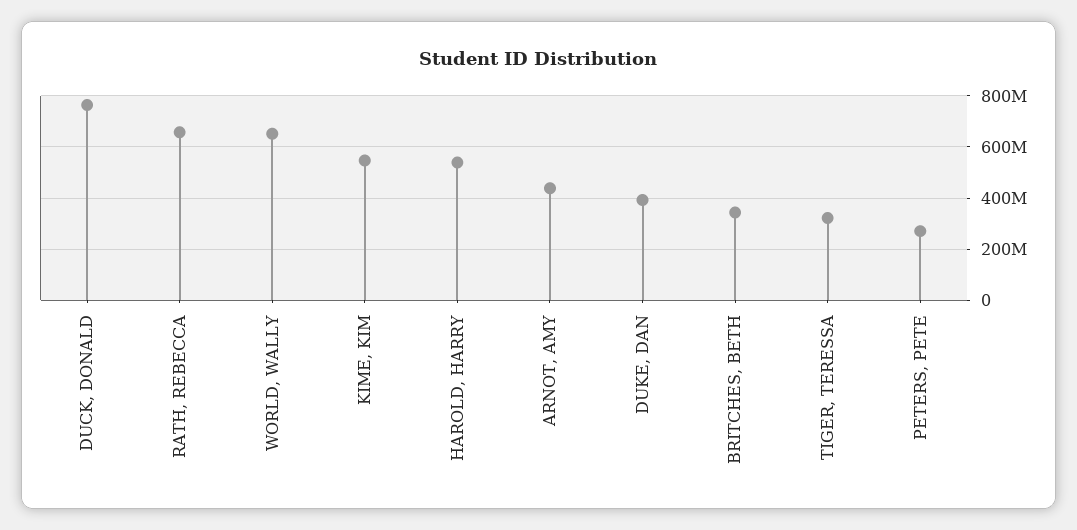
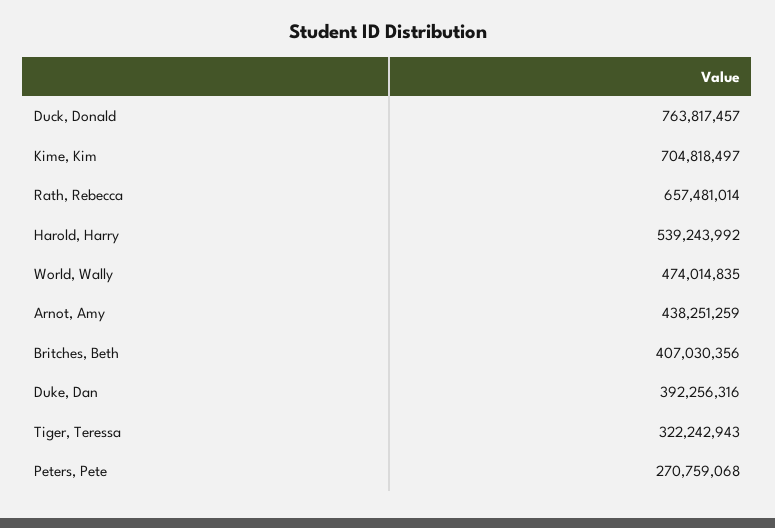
  {
    "DUCK, DONALD": 763817457,
    "RATH, REBECCA": 657481014,
-   "WORLD, WALLY": 650000000,
+   "WORLD, WALLY": 474014835,
-   "KIME, KIM": 550000000,
+   "KIME, KIM": 704818497,
    "HAROLD, HARRY": 539243992,
    "ARNOT, AMY": 438251259,
    "DUKE, DAN": 392256316,
-   "BRITCHES, BETH": 350000000,
+   "BRITCHES, BETH": 407030356,
    "TIGER, TERESSA": 322242943,
    "PETERS, PETE": 270759068
  }

